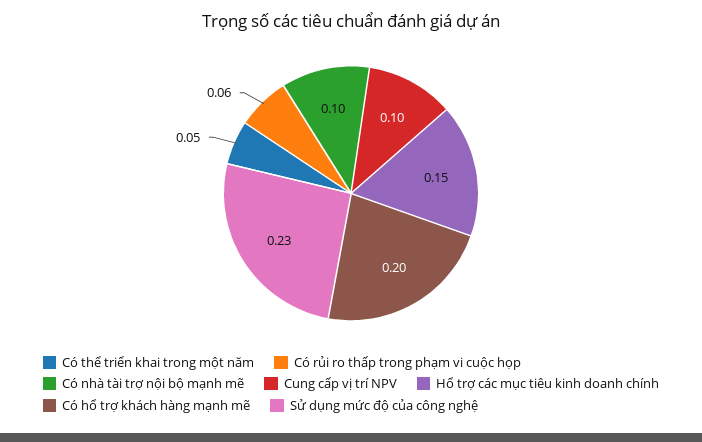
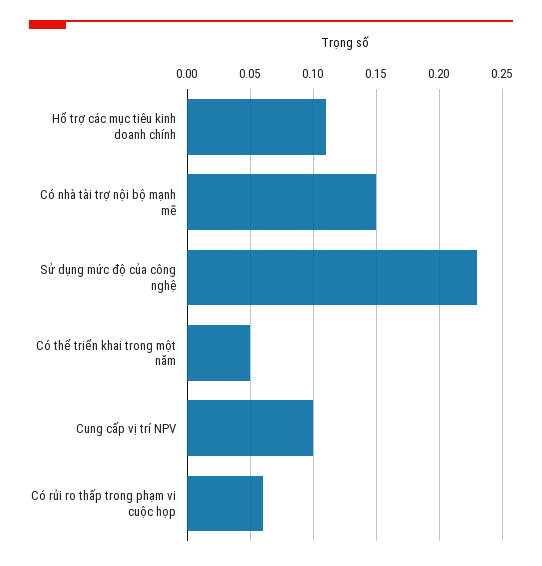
  {
    "Có thể triển khai trong một năm": 0.05,
    "Có rủi ro thấp trong phạm vi cuộc họp": 0.06,
-   "Có nhà tài trợ nội bộ mạnh mẽ": 0.1,
+   "Có nhà tài trợ nội bộ mạnh mẽ": 0.15,
    "Cung cấp vị trí NPV": 0.1,
-   "Hổ trợ các mục tiêu kinh doanh chính": 0.15,
+   "Hổ trợ các mục tiêu kinh doanh chính": 0.11,
-   "Có hổ trợ khách hàng mạnh mẽ": 0.2,
    "Sử dụng mức độ của công nghệ": 0.23
  }

